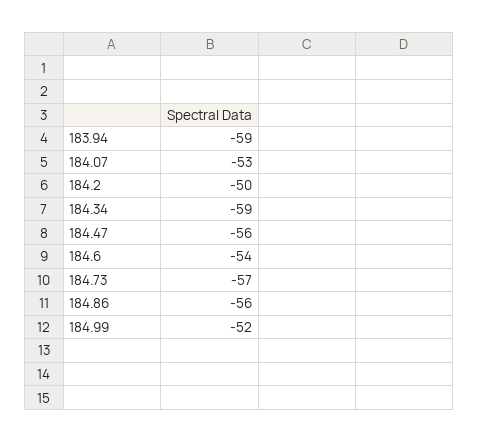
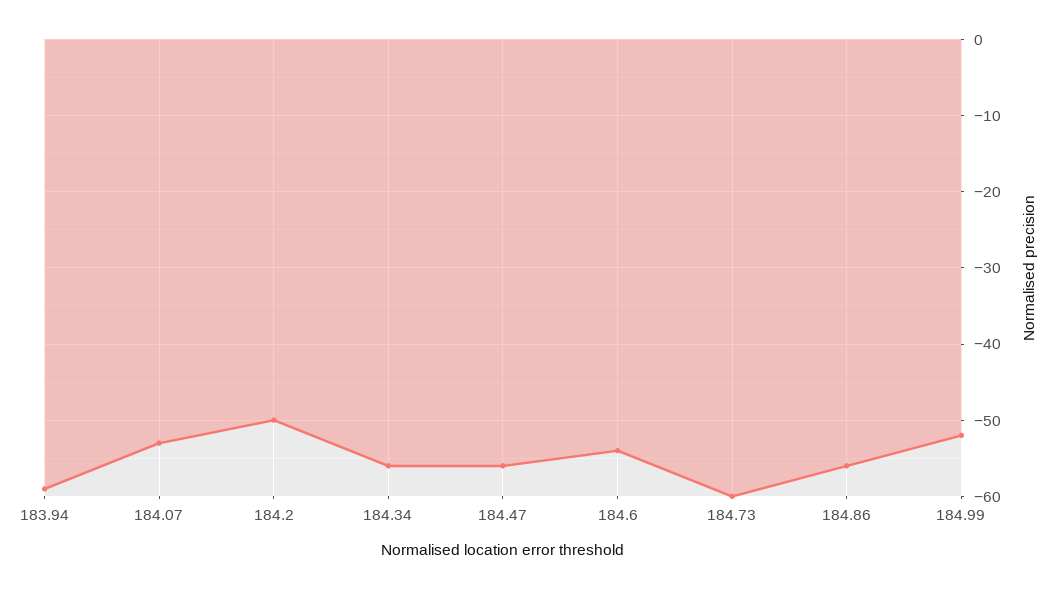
  {
    "183.94": -59,
    "184.07": -53,
    "184.2": -50,
-   "184.34": -59,
+   "184.34": -56,
    "184.47": -56,
    "184.6": -54,
-   "184.73": -57,
+   "184.73": -60,
    "184.86": -56,
    "184.99": -52
  }

